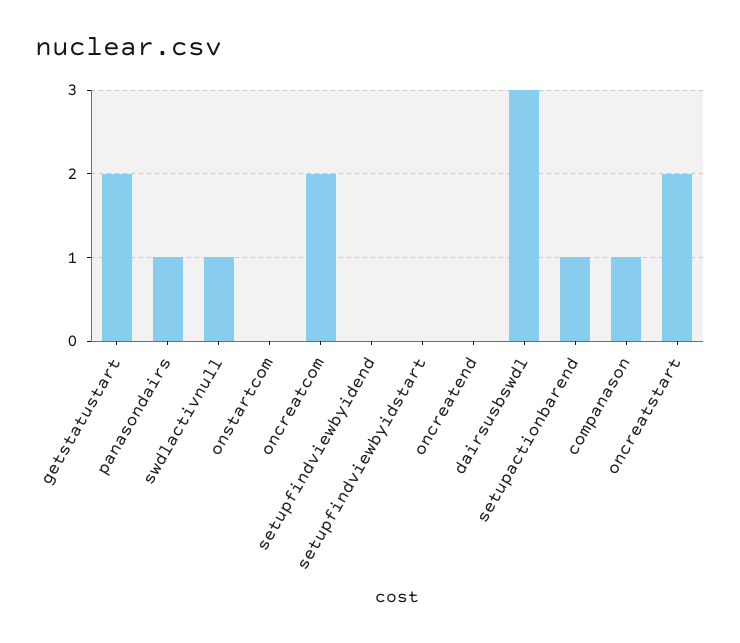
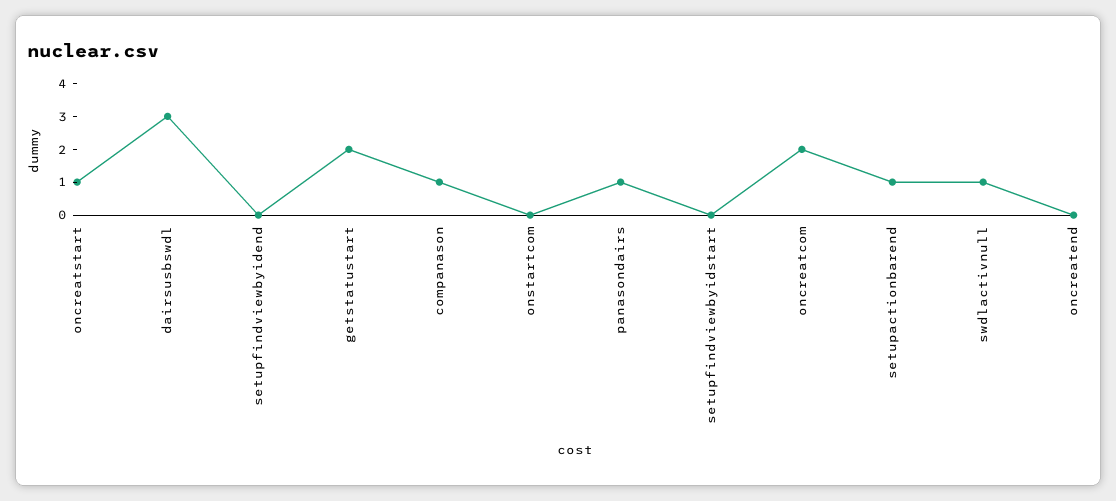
  {
    "getstatustart": 2,
    "panasondairs": 1,
    "swdlactivnull": 1,
    "onstartcom": 0,
    "oncreatcom": 2,
    "setupfindviewbyidend": 0,
    "setupfindviewbyidstart": 0,
    "oncreatend": 0,
    "dairsusbswdl": 3,
    "setupactionbarend": 1,
    "companason": 1,
-   "oncreatstart": 2
+   "oncreatstart": 1
  }

